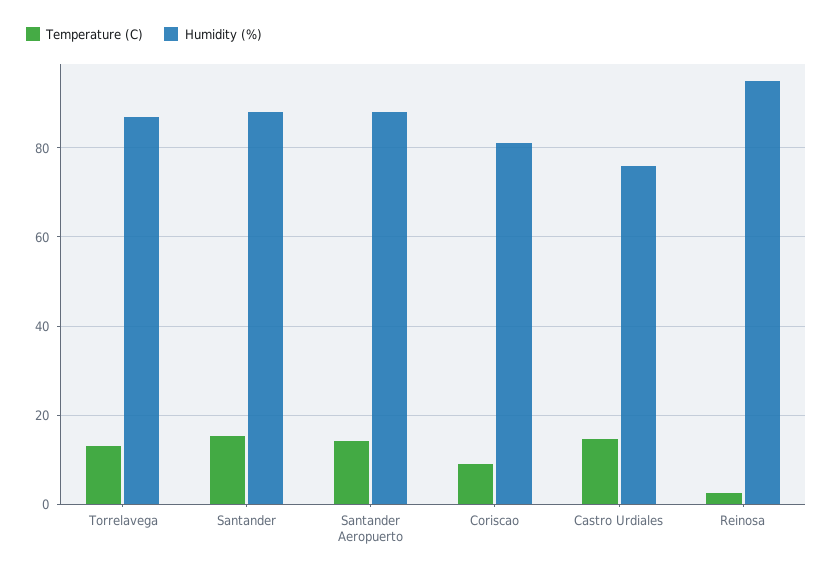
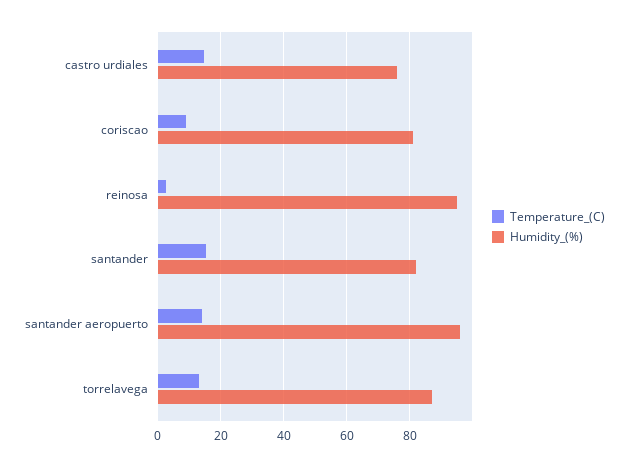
  {
    "Temperature (C)": {
      "Torrelavega": 14,
      "Santander": 16,
      "Santander Aeropuerto": 14,
      "Coriscao": 10,
      "Castro Urdiales": 14,
      "Reinosa": 2
    },
    "Humidity (%)": {
      "Torrelavega": 88,
-     "Santander": 88,
+     "Santander": 82,
-     "Santander Aeropuerto": 88,
+     "Santander Aeropuerto": 96,
      "Coriscao": 82,
      "Castro Urdiales": 76,
      "Reinosa": 96
    }
  }

